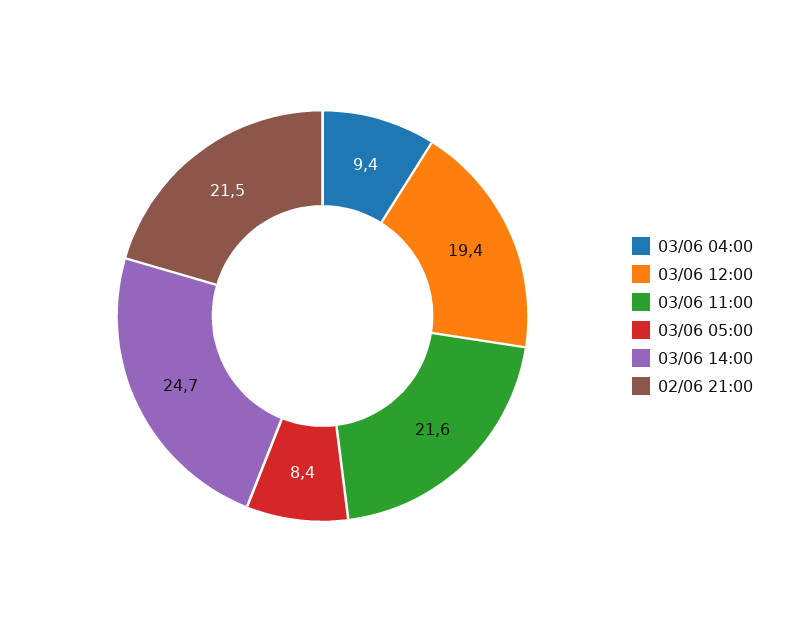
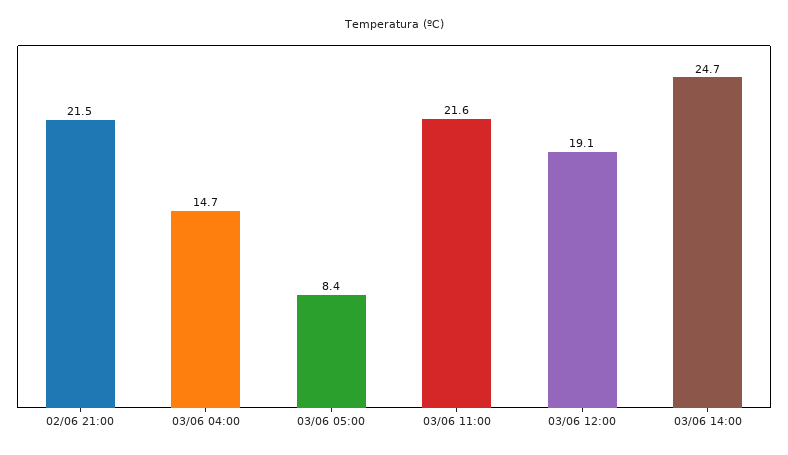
  {
-   "03/06 04:00": 9.4,
+   "03/06 04:00": 14.7,
-   "03/06 12:00": 19.4,
+   "03/06 12:00": 19.1,
    "03/06 11:00": 21.6,
    "03/06 05:00": 8.4,
    "03/06 14:00": 24.7,
    "02/06 21:00": 21.5
  }

